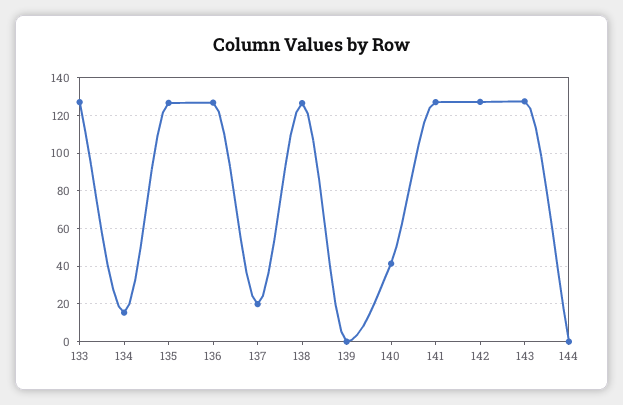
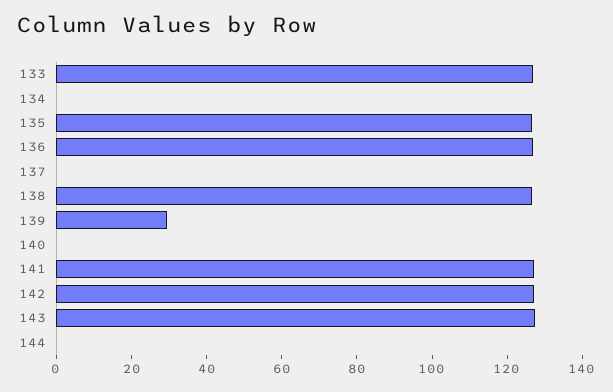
  {
    "133": 125,
-   "134": 15,
+   "134": 0,
    "135": 125,
    "136": 125,
-   "137": 20,
+   "137": 0,
    "138": 125,
-   "139": 0,
+   "139": 30,
-   "140": 40,
+   "140": 0,
    "141": 125,
    "142": 125,
    "143": 130,
    "144": 0
  }

